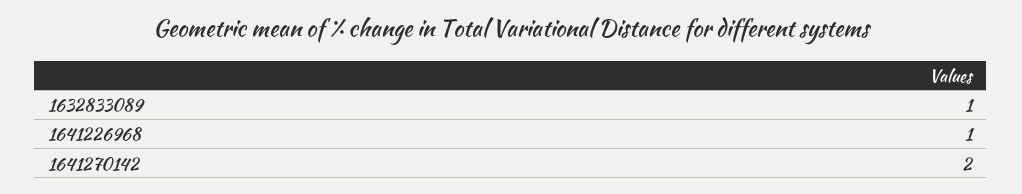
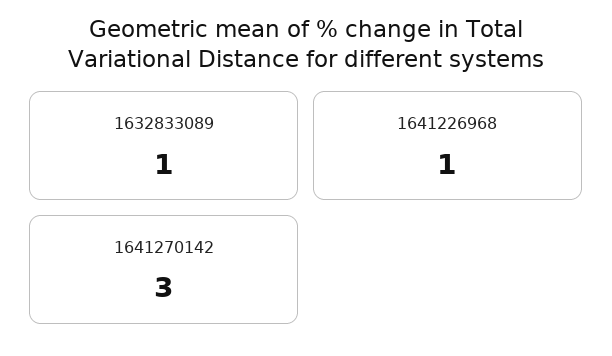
  {
    "1632833089": 1,
    "1641226968": 1,
-   "1641270142": 2
+   "1641270142": 3
  }

